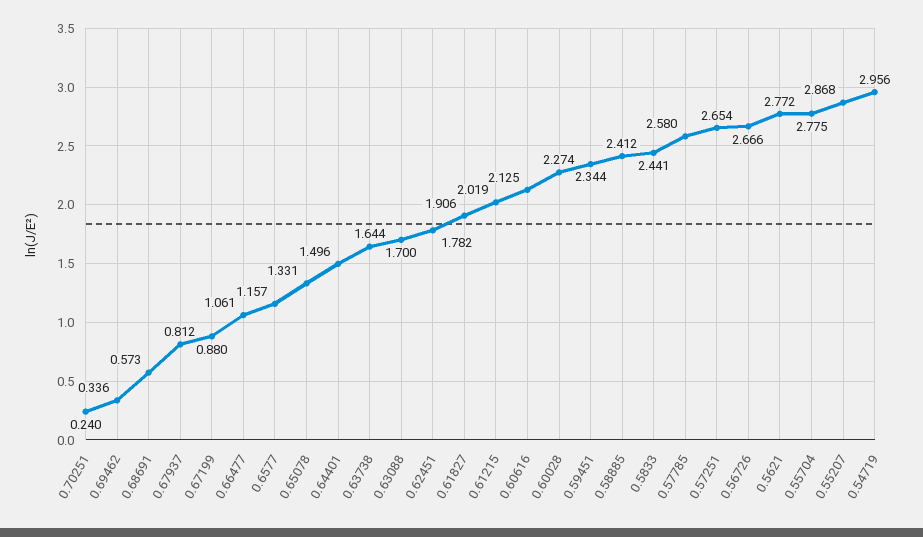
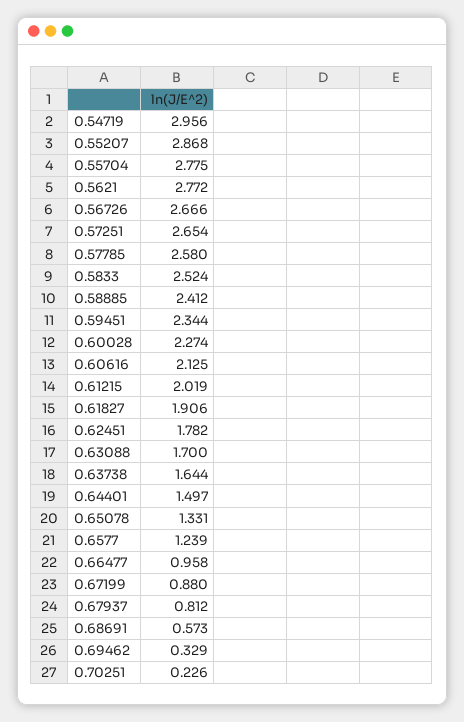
  {
-   "0.70251": 0.24,
+   "0.70251": 0.226,
-   "0.69462": 0.336,
+   "0.69462": 0.329,
    "0.68691": 0.573,
    "0.67937": 0.812,
    "0.67199": 0.88,
-   "0.66477": 1.061,
+   "0.66477": 0.958,
-   "0.6577": 1.157,
+   "0.6577": 1.239,
    "0.65078": 1.331,
-   "0.64401": 1.496,
+   "0.64401": 1.497,
    "0.63738": 1.644,
    "0.63088": 1.7,
    "0.62451": 1.782,
    "0.61827": 1.906,
    "0.61215": 2.019,
    "0.60616": 2.125,
    "0.60028": 2.274,
    "0.59451": 2.344,
    "0.58885": 2.412,
-   "0.5833": 2.441,
+   "0.5833": 2.524,
    "0.57785": 2.58,
    "0.57251": 2.654,
    "0.56726": 2.666,
    "0.5621": 2.772,
    "0.55704": 2.775,
    "0.55207": 2.868,
    "0.54719": 2.956
  }

